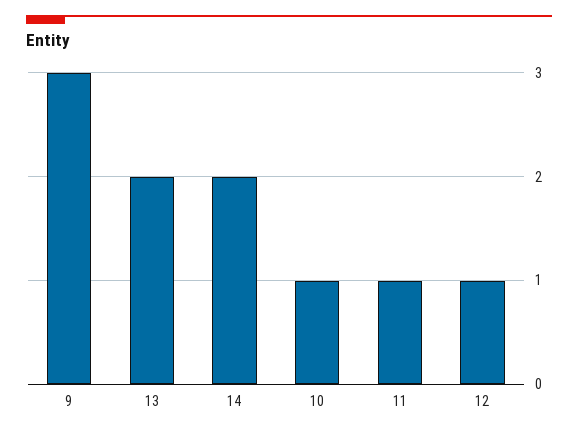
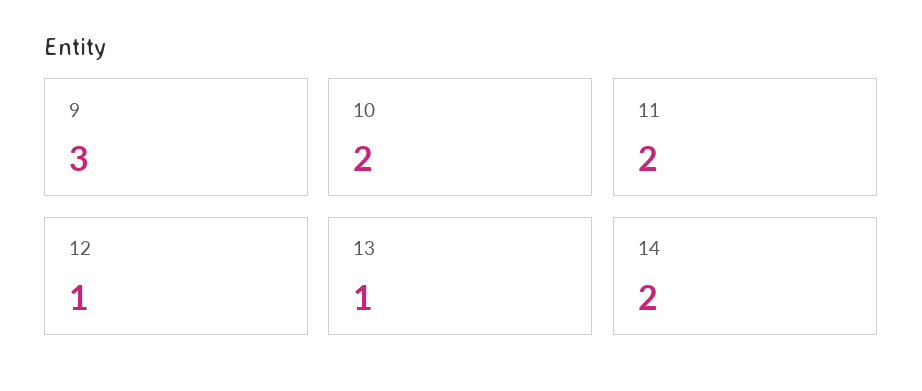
  {
    "9": 3,
-   "13": 2,
+   "13": 1,
    "14": 2,
-   "10": 1,
+   "10": 2,
-   "11": 1,
+   "11": 2,
    "12": 1
  }

